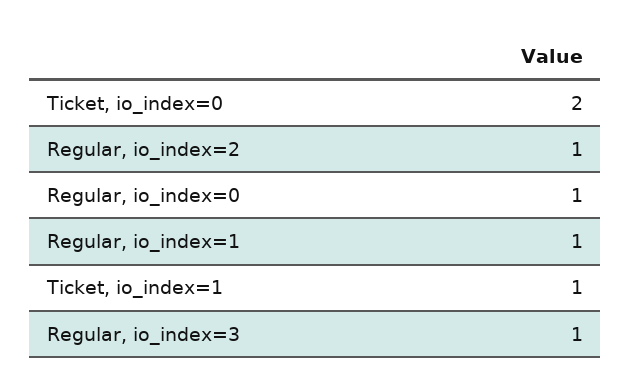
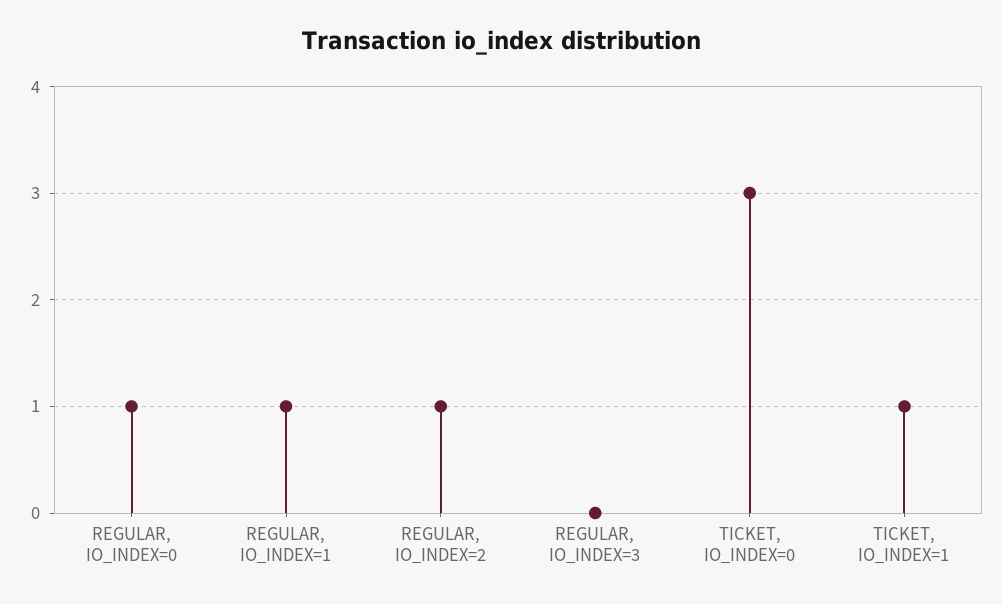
  {
-   "Ticket, io_index=0": 2,
+   "Ticket, io_index=0": 3,
    "Regular, io_index=2": 1,
    "Regular, io_index=0": 1,
    "Regular, io_index=1": 1,
    "Ticket, io_index=1": 1,
-   "Regular, io_index=3": 1
+   "Regular, io_index=3": 0
  }

